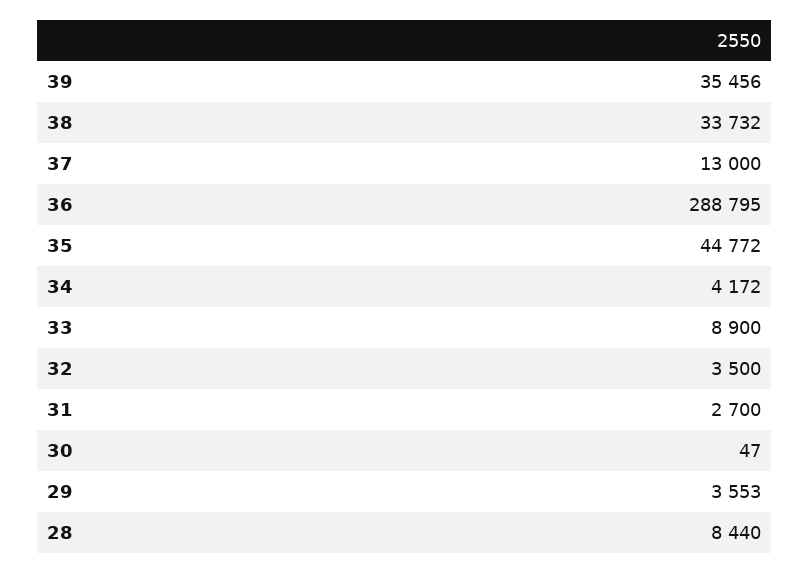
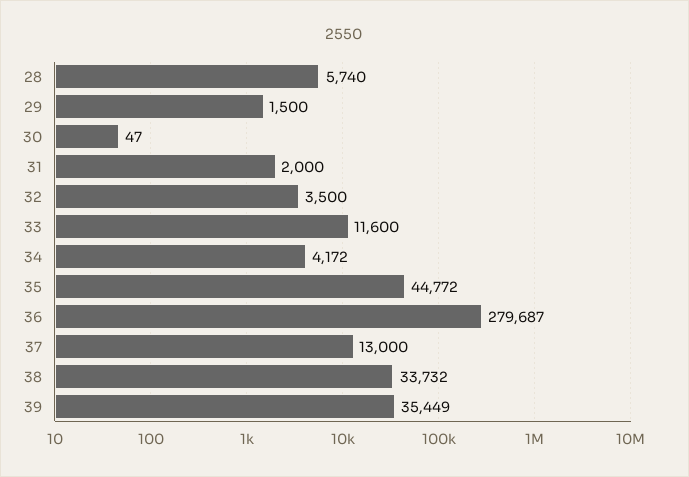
  {
-   "39": 35456,
+   "39": 35449,
    "38": 33732,
    "37": 13000,
-   "36": 288795,
+   "36": 279687,
    "35": 44772,
    "34": 4172,
-   "33": 8900,
+   "33": 11600,
    "32": 3500,
-   "31": 2700,
+   "31": 2000,
    "30": 47,
-   "29": 3553,
+   "29": 1500,
-   "28": 8440
+   "28": 5740
  }

